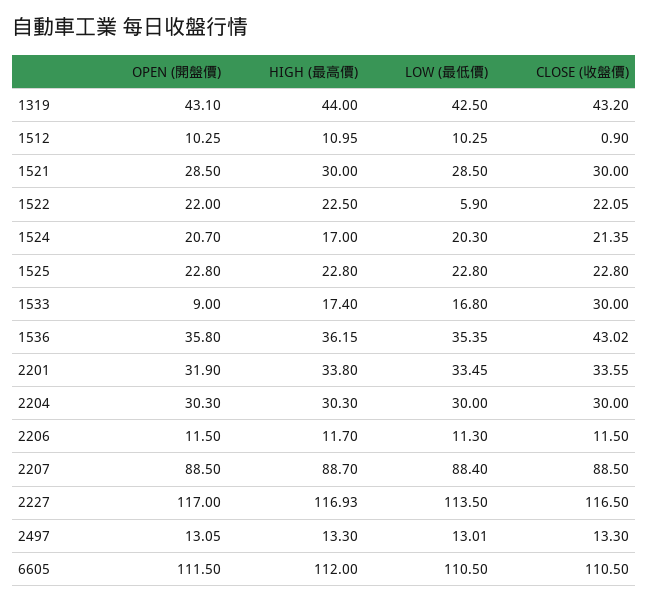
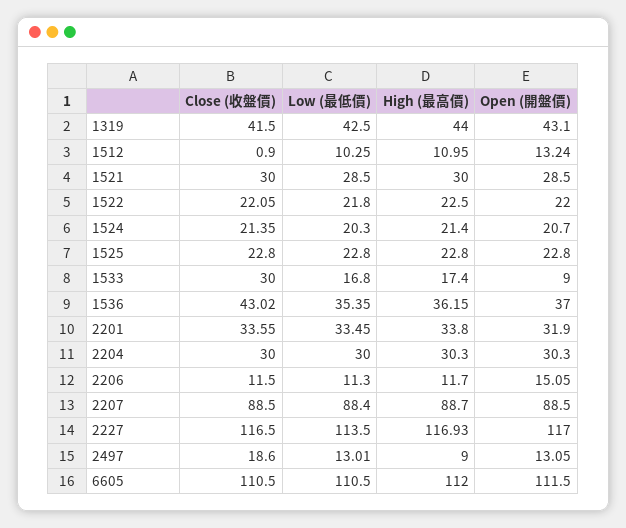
  {
    "OPEN (開盤價)": {
      "1319": 43.1,
-     "1512": 10.25,
+     "1512": 13.24,
      "1521": 28.5,
      "1522": 22,
      "1524": 20.7,
      "1525": 22.8,
      "1533": 9,
-     "1536": 35.8,
+     "1536": 37,
      "2201": 31.9,
      "2204": 30.3,
-     "2206": 11.5,
+     "2206": 15.05,
      "2207": 88.5,
      "2227": 117,
      "2497": 13.05,
      "6605": 111.5
    },
    "HIGH (最高價)": {
      "1319": 44,
      "1512": 10.95,
      "1521": 30,
      "1522": 22.5,
-     "1524": 17,
+     "1524": 21.4,
      "1525": 22.8,
      "1533": 17.4,
      "1536": 36.15,
      "2201": 33.8,
      "2204": 30.3,
      "2206": 11.7,
      "2207": 88.7,
      "2227": 116.93,
-     "2497": 13.3,
+     "2497": 9,
      "6605": 112
    },
    "LOW (最低價)": {
      "1319": 42.5,
      "1512": 10.25,
      "1521": 28.5,
-     "1522": 5.9,
+     "1522": 21.8,
      "1524": 20.3,
      "1525": 22.8,
      "1533": 16.8,
      "1536": 35.35,
      "2201": 33.45,
      "2204": 30,
      "2206": 11.3,
      "2207": 88.4,
      "2227": 113.5,
      "2497": 13.01,
      "6605": 110.5
    },
    "CLOSE (收盤價)": {
-     "1319": 43.2,
+     "1319": 41.5,
      "1512": 0.9,
      "1521": 30,
      "1522": 22.05,
      "1524": 21.35,
      "1525": 22.8,
      "1533": 30,
      "1536": 43.02,
      "2201": 33.55,
      "2204": 30,
      "2206": 11.5,
      "2207": 88.5,
      "2227": 116.5,
-     "2497": 13.3,
+     "2497": 18.6,
      "6605": 110.5
    }
  }

